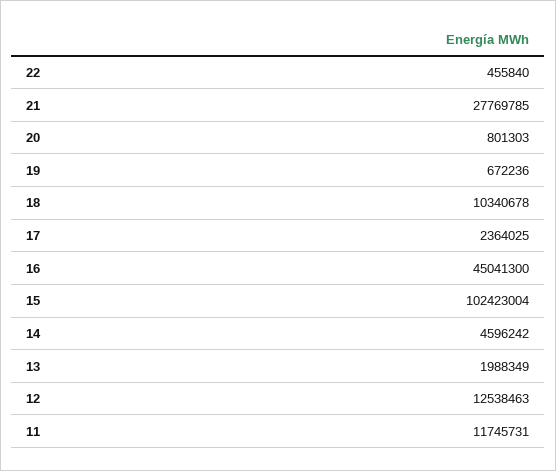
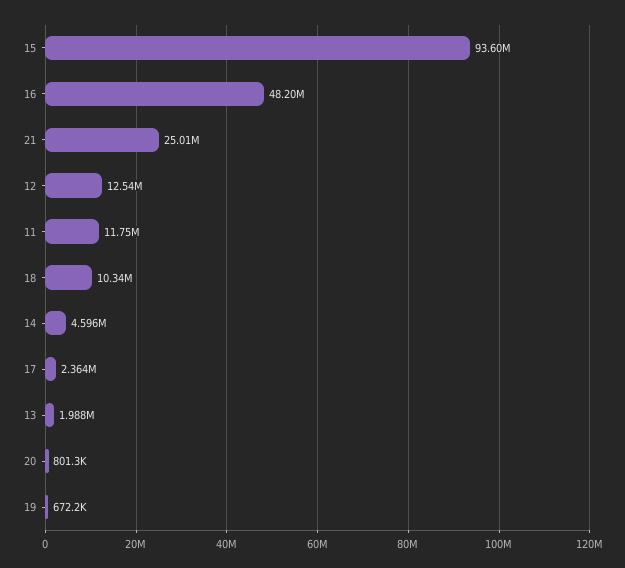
  {
-   "22": 455840,
-   "21": 27769785,
+   "21": 25010000,
    "20": 801303,
    "19": 672236,
    "18": 10340678,
    "17": 2364025,
-   "16": 45041300,
+   "16": 48200000,
-   "15": 102423004,
+   "15": 93600000,
    "14": 4596242,
    "13": 1988349,
    "12": 12538463,
    "11": 11745731
  }

